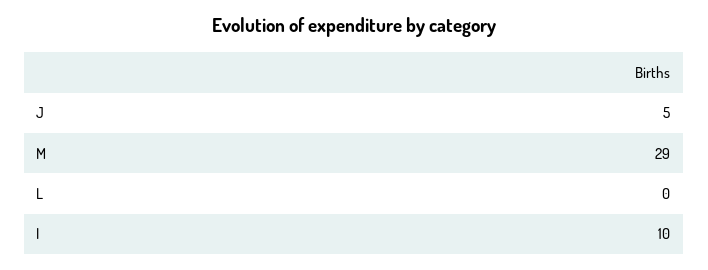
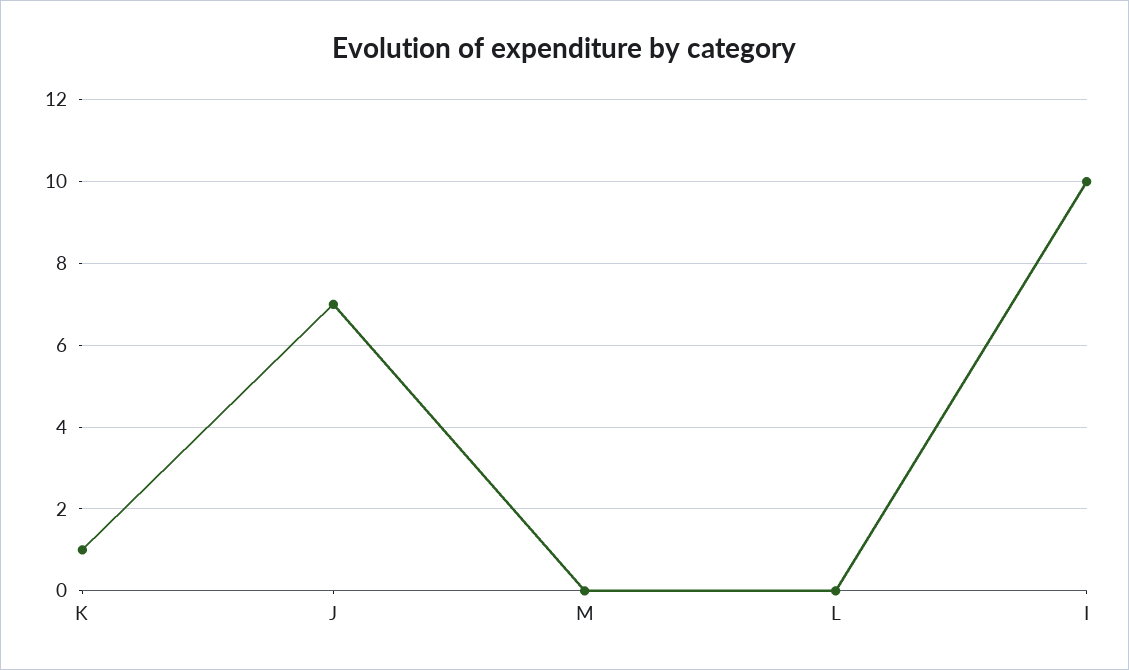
  {
-   "J": 5,
+   "J": 7,
-   "M": 29,
+   "M": 0,
    "L": 0,
-   "I": 10
+   "I": 10,
+   "K": 1
  }

